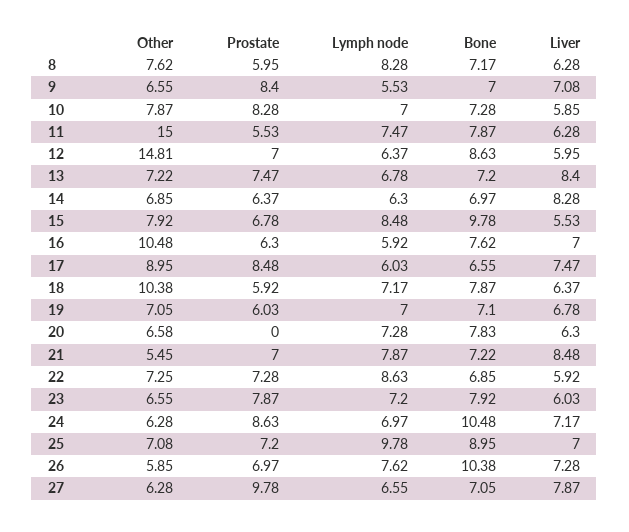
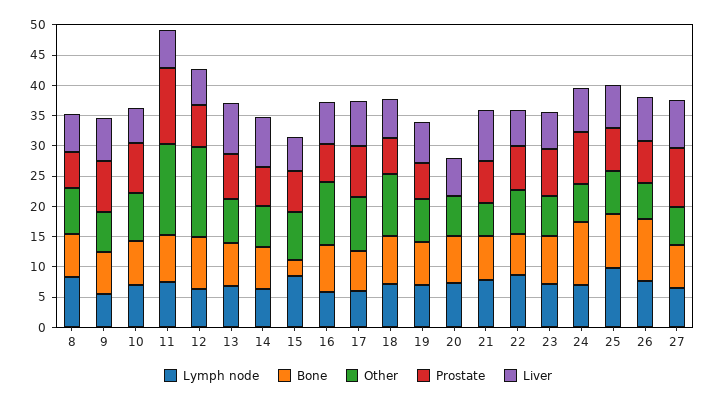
  {
    "Other": {
      "8": 7.62,
      "9": 6.55,
      "10": 7.87,
      "11": 15,
      "12": 14.81,
      "13": 7.22,
      "14": 6.85,
      "15": 7.92,
      "16": 10.48,
      "17": 8.95,
      "18": 10.38,
      "19": 7.05,
      "20": 6.58,
      "21": 5.45,
      "22": 7.25,
      "23": 6.55,
      "24": 6.28,
      "25": 7.08,
      "26": 5.85,
      "27": 6.28
    },
    "Prostate": {
      "8": 5.95,
      "9": 8.4,
      "10": 8.28,
-     "11": 5.53,
+     "11": 12.5,
      "12": 7,
      "13": 7.47,
      "14": 6.37,
      "15": 6.78,
      "16": 6.3,
      "17": 8.48,
      "18": 5.92,
      "19": 6.03,
      "20": 0,
      "21": 7,
      "22": 7.28,
      "23": 7.87,
      "24": 8.63,
      "25": 7.2,
      "26": 6.97,
      "27": 9.78
    },
    "Lymph node": {
      "8": 8.28,
      "9": 5.53,
      "10": 7,
      "11": 7.47,
      "12": 6.37,
      "13": 6.78,
      "14": 6.3,
      "15": 8.48,
      "16": 5.92,
      "17": 6.03,
      "18": 7.17,
      "19": 7,
      "20": 7.28,
      "21": 7.87,
      "22": 8.63,
      "23": 7.2,
      "24": 6.97,
      "25": 9.78,
      "26": 7.62,
      "27": 6.55
    },
    "Bone": {
      "8": 7.17,
      "9": 7,
      "10": 7.28,
      "11": 7.87,
      "12": 8.63,
      "13": 7.2,
      "14": 6.97,
-     "15": 9.78,
+     "15": 2.5,
      "16": 7.62,
      "17": 6.55,
      "18": 7.87,
      "19": 7.1,
      "20": 7.83,
      "21": 7.22,
      "22": 6.85,
      "23": 7.92,
      "24": 10.48,
      "25": 8.95,
      "26": 10.38,
      "27": 7.05
    },
    "Liver": {
      "8": 6.28,
      "9": 7.08,
      "10": 5.85,
      "11": 6.28,
      "12": 5.95,
      "13": 8.4,
      "14": 8.28,
      "15": 5.53,
      "16": 7,
      "17": 7.47,
      "18": 6.37,
      "19": 6.78,
      "20": 6.3,
      "21": 8.48,
      "22": 5.92,
      "23": 6.03,
      "24": 7.17,
      "25": 7,
      "26": 7.28,
      "27": 7.87
    }
  }

